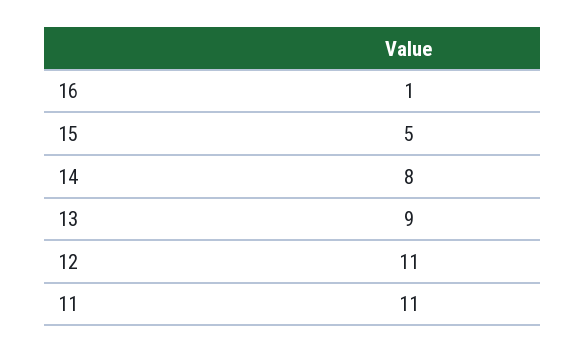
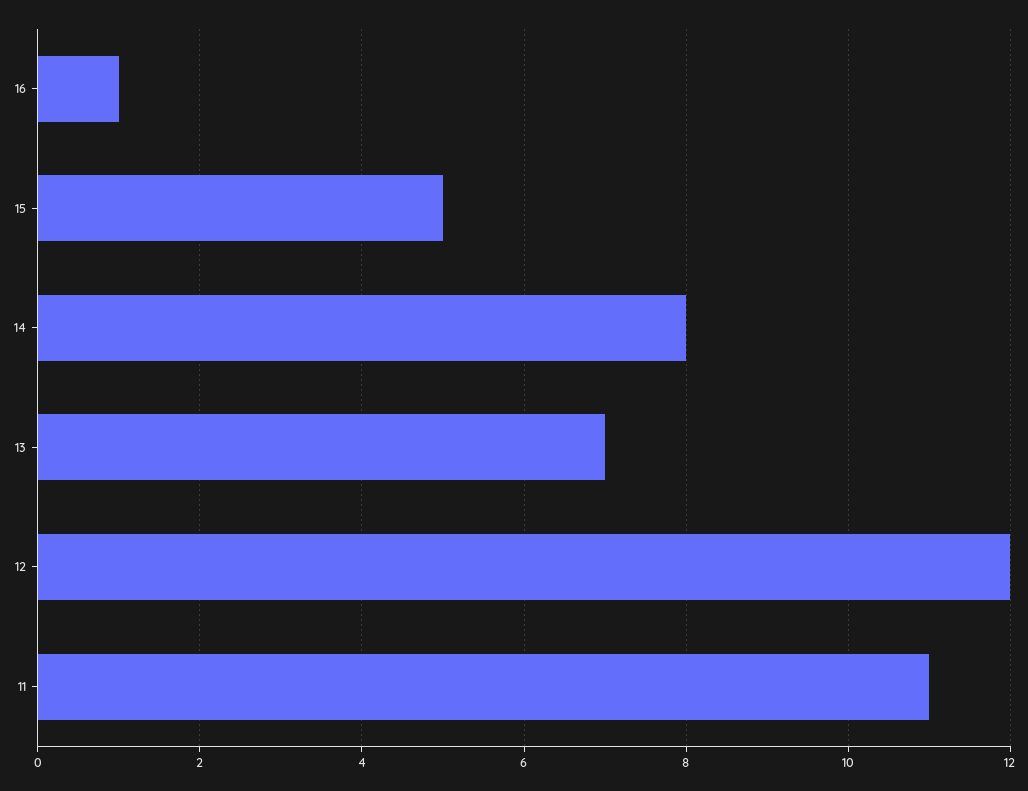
  {
    "16": 1,
    "15": 5,
    "14": 8,
-   "13": 9,
+   "13": 7,
-   "12": 11,
+   "12": 12,
    "11": 11
  }

